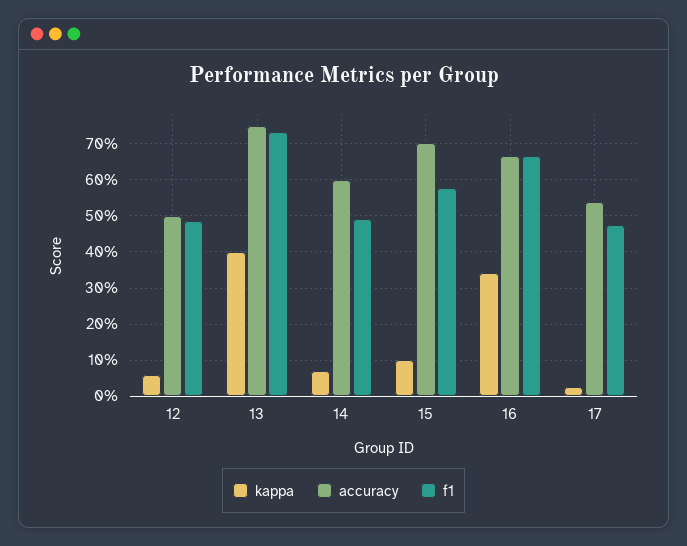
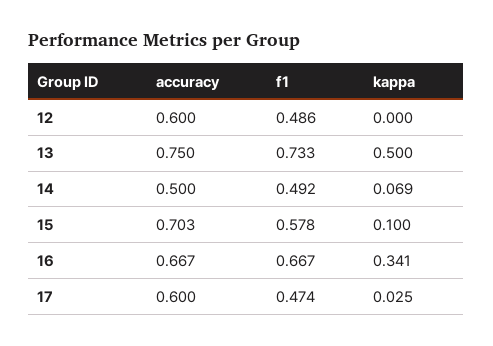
  {
    "kappa": {
-     "12": 0.06,
+     "12": 0,
-     "13": 0.4,
+     "13": 0.5,
      "14": 0.069,
      "15": 0.1,
      "16": 0.341,
      "17": 0.025
    },
    "accuracy": {
-     "12": 0.5,
+     "12": 0.6,
      "13": 0.75,
-     "14": 0.6,
+     "14": 0.5,
      "15": 0.703,
      "16": 0.667,
-     "17": 0.54
+     "17": 0.6
    },
    "f1": {
      "12": 0.486,
      "13": 0.733,
      "14": 0.492,
      "15": 0.578,
      "16": 0.667,
      "17": 0.474
    }
  }

